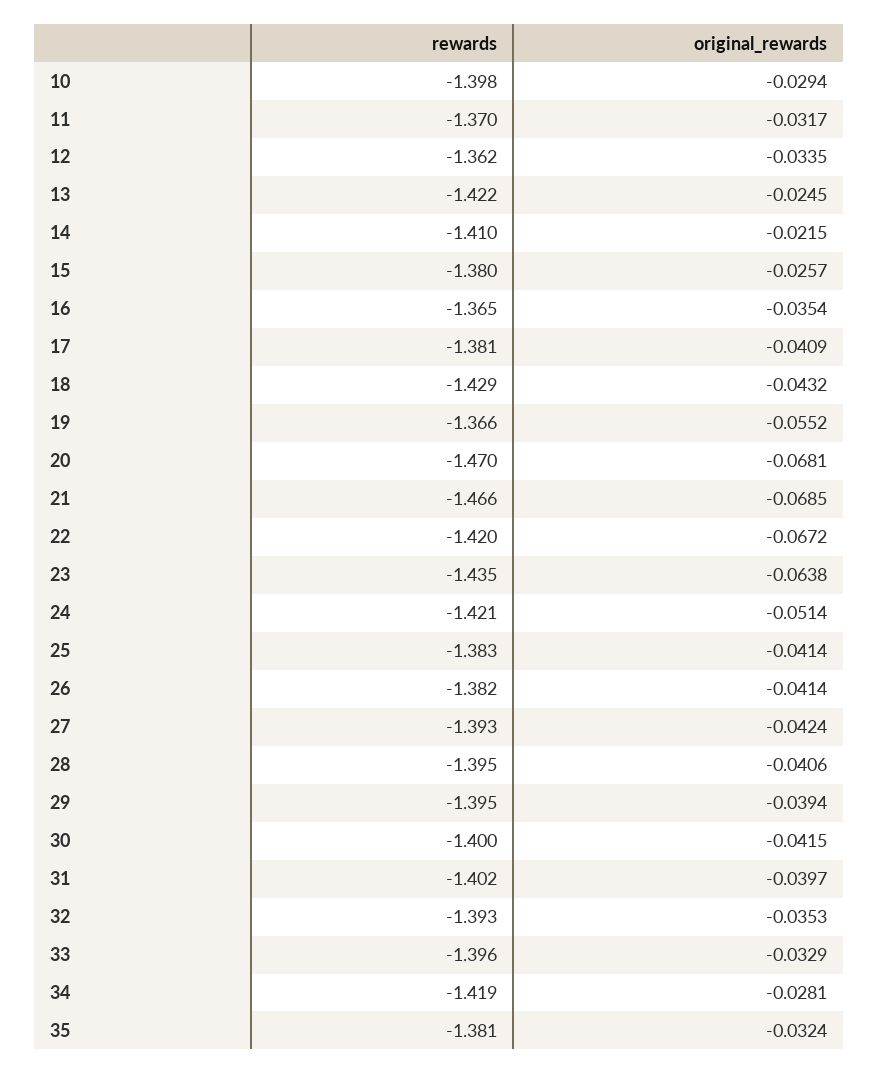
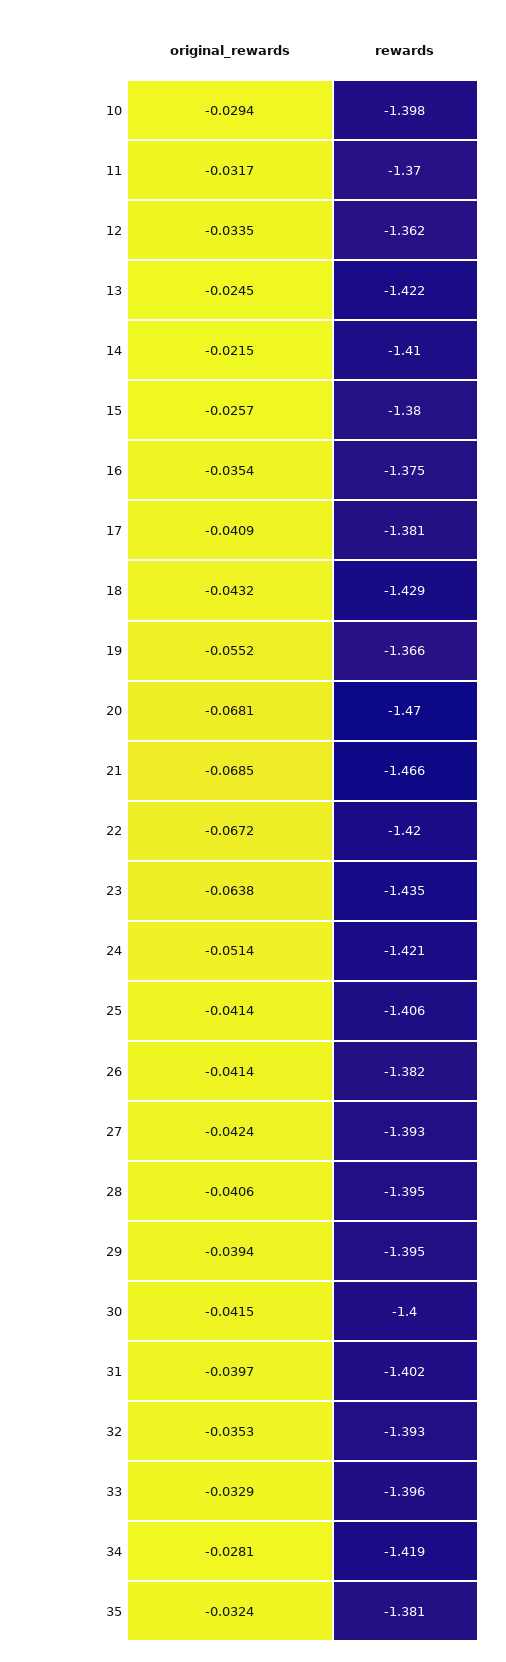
  {
    "rewards": {
      "10": -1.398,
      "11": -1.37,
      "12": -1.362,
      "13": -1.422,
      "14": -1.41,
      "15": -1.38,
-     "16": -1.365,
+     "16": -1.375,
      "17": -1.381,
      "18": -1.429,
      "19": -1.366,
      "20": -1.47,
      "21": -1.466,
      "22": -1.42,
      "23": -1.435,
      "24": -1.421,
-     "25": -1.383,
+     "25": -1.406,
      "26": -1.382,
      "27": -1.393,
      "28": -1.395,
      "29": -1.395,
      "30": -1.4,
      "31": -1.402,
      "32": -1.393,
      "33": -1.396,
      "34": -1.419,
      "35": -1.381
    },
    "original_rewards": {
      "10": -0.0294,
      "11": -0.0317,
      "12": -0.0335,
      "13": -0.0245,
      "14": -0.0215,
      "15": -0.0257,
      "16": -0.0354,
      "17": -0.0409,
      "18": -0.0432,
      "19": -0.0552,
      "20": -0.0681,
      "21": -0.0685,
      "22": -0.0672,
      "23": -0.0638,
      "24": -0.0514,
      "25": -0.0414,
      "26": -0.0414,
      "27": -0.0424,
      "28": -0.0406,
      "29": -0.0394,
      "30": -0.0415,
      "31": -0.0397,
      "32": -0.0353,
      "33": -0.0329,
      "34": -0.0281,
      "35": -0.0324
    }
  }

